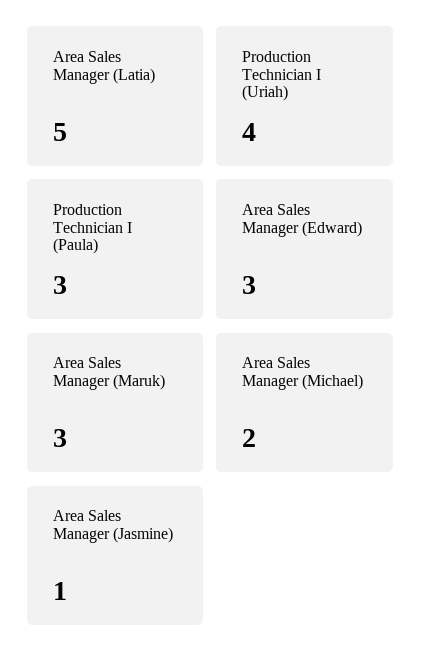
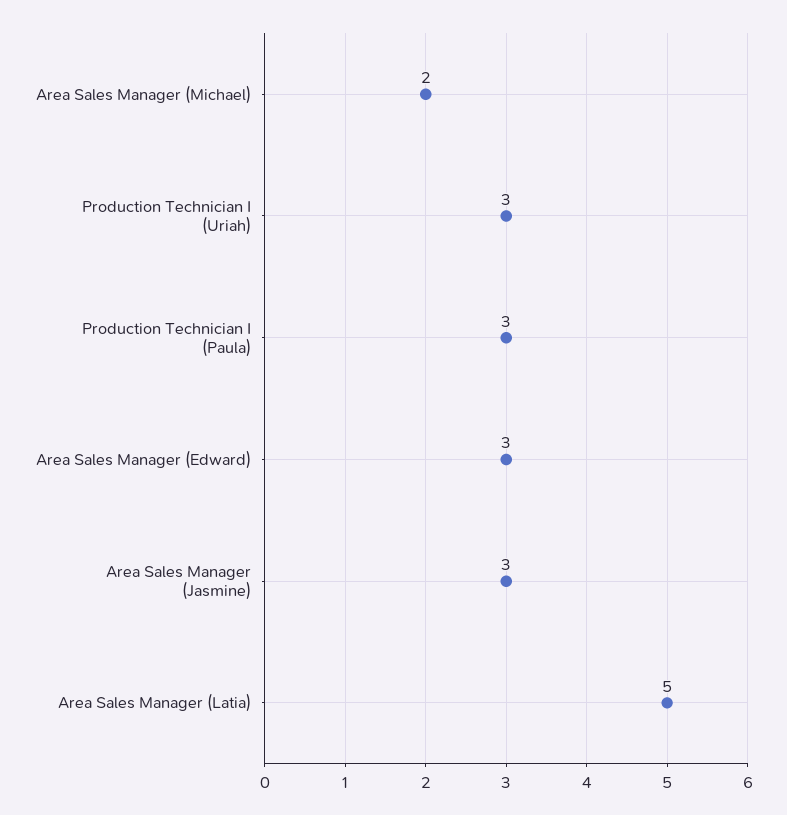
  {
    "Area Sales Manager (Latia)": 5,
-   "Production Technician I (Uriah)": 4,
+   "Production Technician I (Uriah)": 3,
    "Production Technician I (Paula)": 3,
    "Area Sales Manager (Edward)": 3,
-   "Area Sales Manager (Maruk)": 3,
    "Area Sales Manager (Michael)": 2,
-   "Area Sales Manager (Jasmine)": 1
+   "Area Sales Manager (Jasmine)": 3
  }

